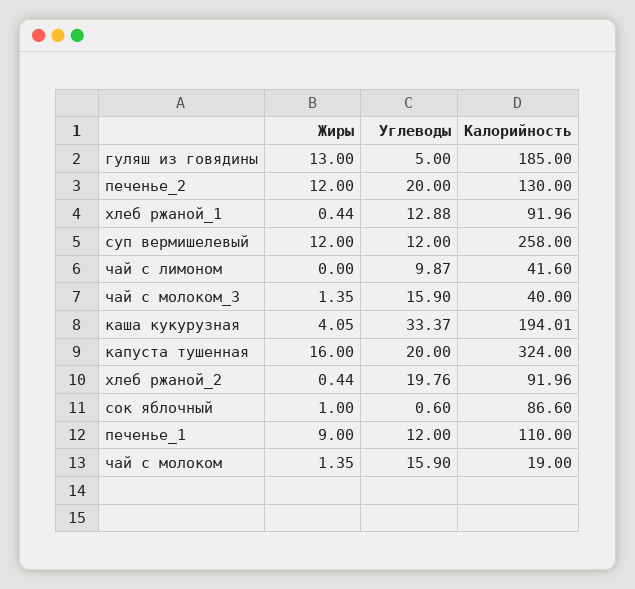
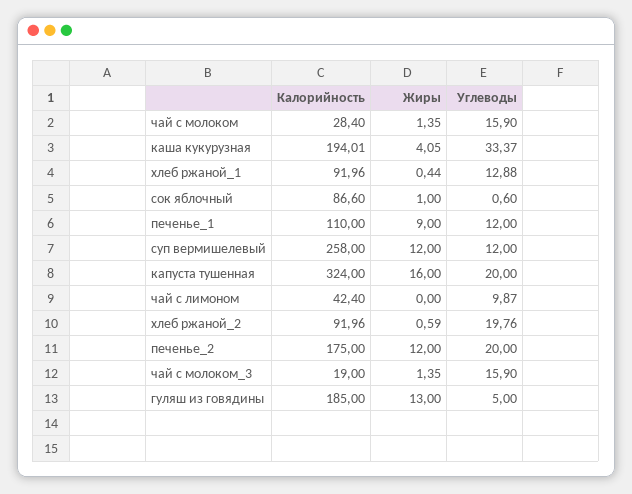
  {
    "Жиры": {
      "гуляш из говядины": 13,
      "печенье_2": 12,
      "хлеб ржаной_1": 0.44,
      "суп вермишелевый": 12,
      "чай с лимоном": 0,
      "чай с молоком_3": 1.35,
      "каша кукурузная": 4.05,
      "капуста тушенная": 16,
-     "хлеб ржаной_2": 0.44,
+     "хлеб ржаной_2": 0.59,
      "сок яблочный": 1,
      "печенье_1": 9,
      "чай с молоком": 1.35
    },
    "Углеводы": {
      "гуляш из говядины": 5,
      "печенье_2": 20,
      "хлеб ржаной_1": 12.88,
      "суп вермишелевый": 12,
      "чай с лимоном": 9.87,
      "чай с молоком_3": 15.9,
      "каша кукурузная": 33.37,
      "капуста тушенная": 20,
      "хлеб ржаной_2": 19.76,
      "сок яблочный": 0.6,
      "печенье_1": 12,
      "чай с молоком": 15.9
    },
    "Калорийность": {
      "гуляш из говядины": 185,
-     "печенье_2": 130,
+     "печенье_2": 175,
      "хлеб ржаной_1": 91.96,
      "суп вермишелевый": 258,
-     "чай с лимоном": 41.6,
+     "чай с лимоном": 42.4,
-     "чай с молоком_3": 40,
+     "чай с молоком_3": 19,
      "каша кукурузная": 194.01,
      "капуста тушенная": 324,
      "хлеб ржаной_2": 91.96,
      "сок яблочный": 86.6,
      "печенье_1": 110,
-     "чай с молоком": 19
+     "чай с молоком": 28.4
    }
  }

